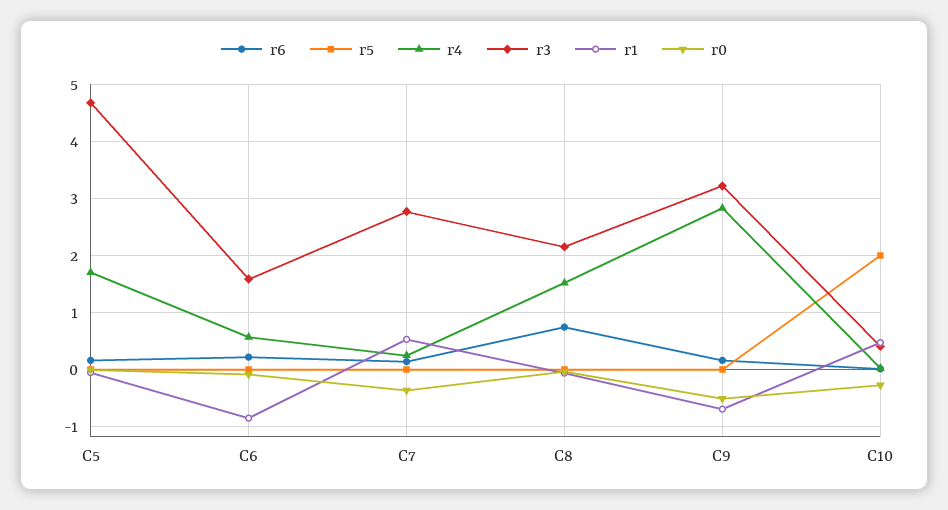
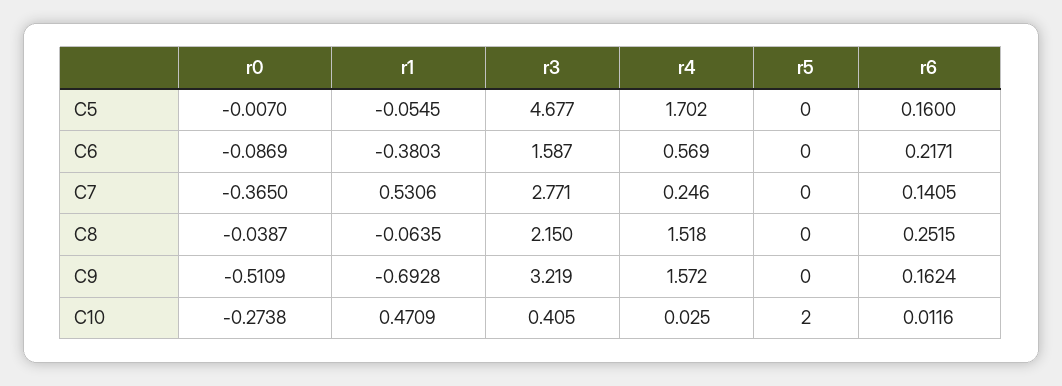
  {
    "r6": {
      "C5": 0.16,
      "C6": 0.2171,
      "C7": 0.1405,
-     "C8": 0.8,
+     "C8": 0.2515,
      "C9": 0.1624,
      "C10": 0.0116
    },
    "r5": {
      "C5": 0,
      "C6": 0,
      "C7": 0,
      "C8": 0,
      "C9": 0,
      "C10": 2
    },
    "r4": {
      "C5": 1.702,
      "C6": 0.569,
      "C7": 0.246,
      "C8": 1.518,
-     "C9": 2.8,
+     "C9": 1.572,
      "C10": 0.025
    },
    "r3": {
      "C5": 4.677,
      "C6": 1.587,
      "C7": 2.771,
      "C8": 2.15,
      "C9": 3.219,
      "C10": 0.405
    },
    "r1": {
      "C5": -0.0545,
-     "C6": -0.8,
+     "C6": -0.3803,
      "C7": 0.5306,
      "C8": -0.0635,
      "C9": -0.6928,
      "C10": 0.4709
    },
    "r0": {
      "C5": -0.007,
      "C6": -0.0869,
      "C7": -0.365,
      "C8": -0.0387,
      "C9": -0.5109,
      "C10": -0.2738
    }
  }

